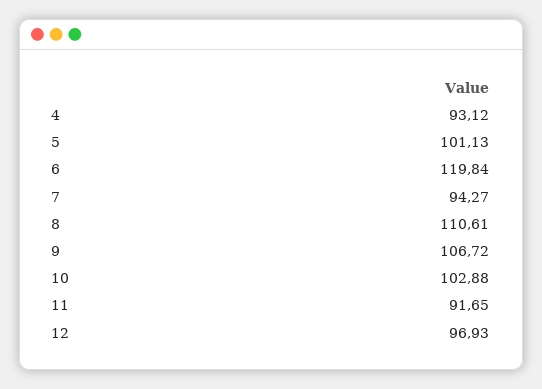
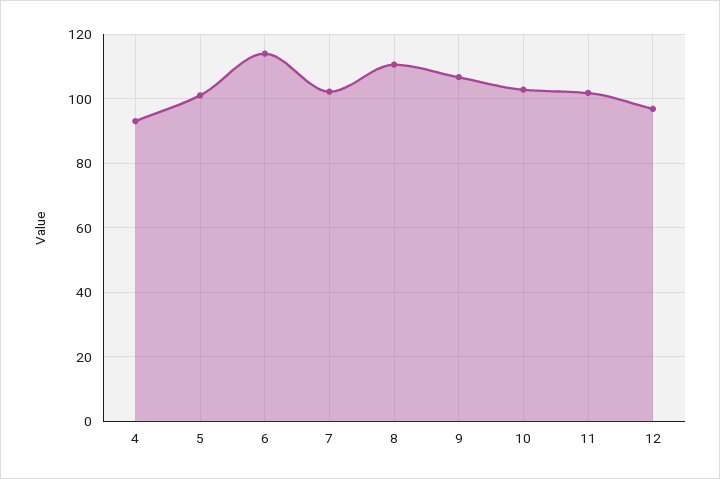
  {
    "4": 93.12,
    "5": 101.13,
-   "6": 119.84,
+   "6": 114,
-   "7": 94.27,
+   "7": 102,
    "8": 110.61,
    "9": 106.72,
    "10": 102.88,
-   "11": 91.65,
+   "11": 102,
    "12": 96.93
  }

